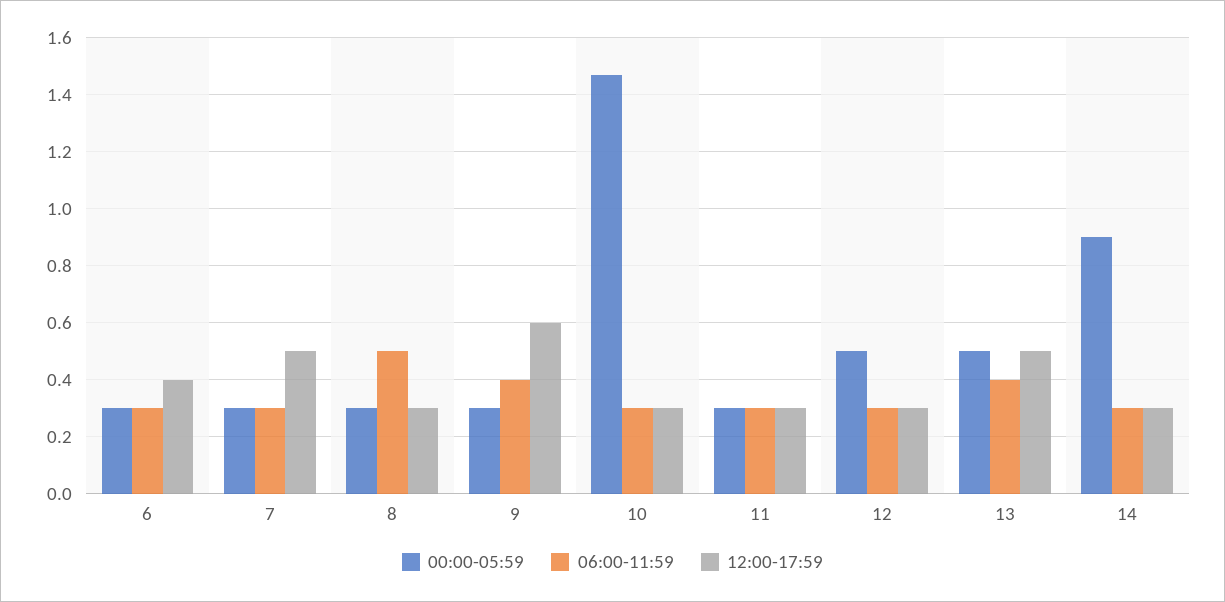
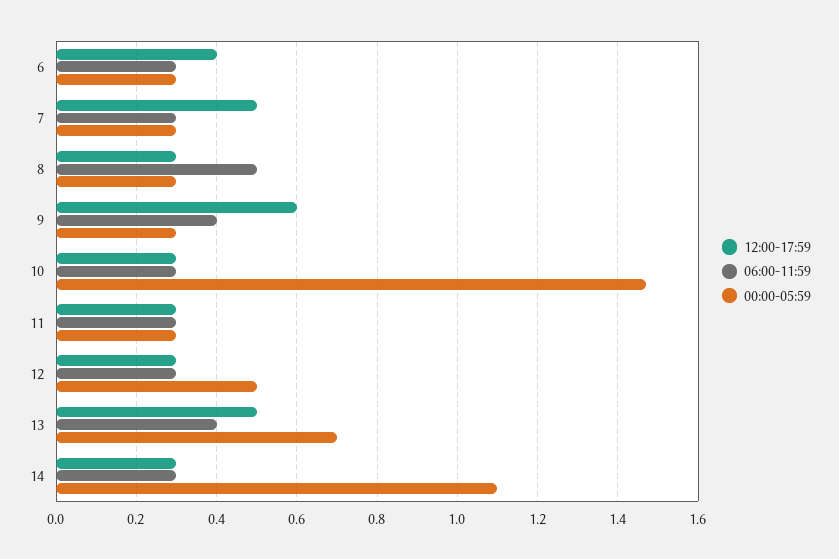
  {
    "00:00-05:59": {
      "6": 0.3,
      "7": 0.3,
      "8": 0.3,
      "9": 0.3,
      "10": 1.45,
      "11": 0.3,
      "12": 0.5,
-     "13": 0.5,
+     "13": 0.7,
-     "14": 0.9
+     "14": 1.1
    },
    "06:00-11:59": {
      "6": 0.3,
      "7": 0.3,
      "8": 0.5,
      "9": 0.4,
      "10": 0.3,
      "11": 0.3,
      "12": 0.3,
      "13": 0.4,
      "14": 0.3
    },
    "12:00-17:59": {
      "6": 0.4,
      "7": 0.5,
      "8": 0.3,
      "9": 0.6,
      "10": 0.3,
      "11": 0.3,
      "12": 0.3,
      "13": 0.5,
      "14": 0.3
    }
  }

